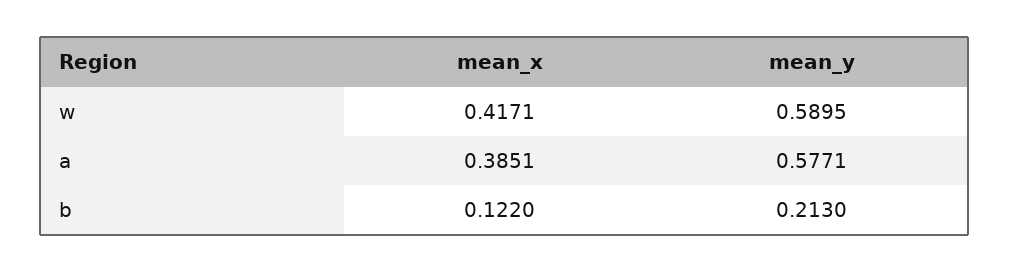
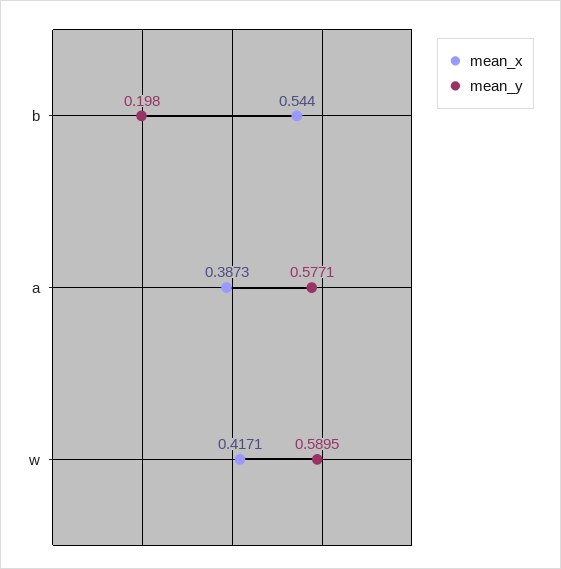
  {
    "mean_x": {
      "w": 0.4171,
-     "a": 0.3851,
+     "a": 0.3873,
-     "b": 0.122
+     "b": 0.544
    },
    "mean_y": {
      "w": 0.5895,
      "a": 0.5771,
-     "b": 0.213
+     "b": 0.198
    }
  }

